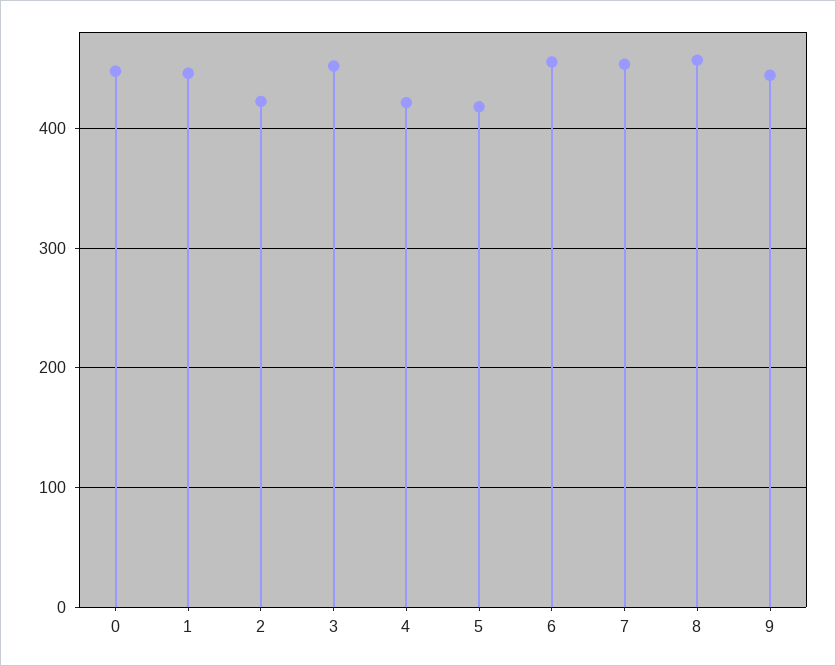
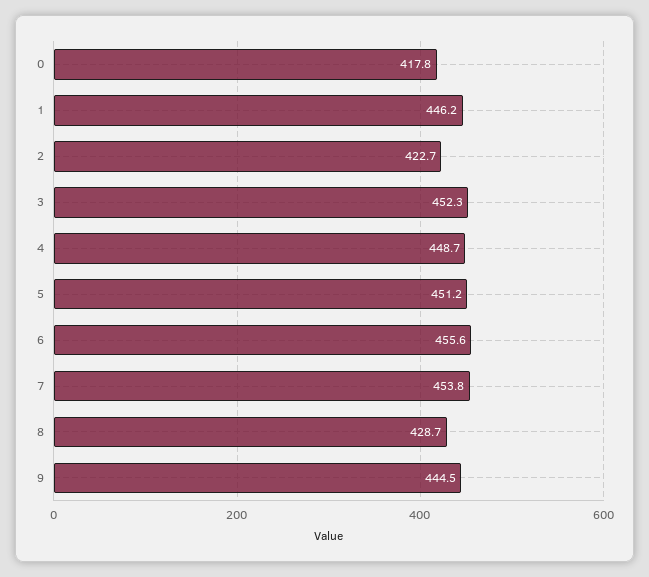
  {
-   "0": 450,
+   "0": 417.8,
    "1": 446.2,
    "2": 422.7,
    "3": 452.3,
-   "4": 420,
+   "4": 448.7,
-   "5": 420,
+   "5": 451.2,
    "6": 455.6,
    "7": 453.8,
-   "8": 460,
+   "8": 428.7,
    "9": 444.5
  }

